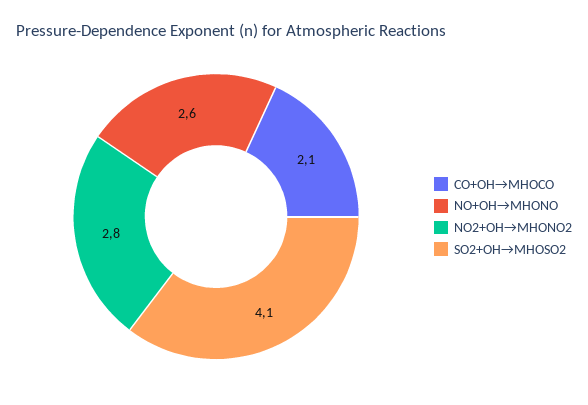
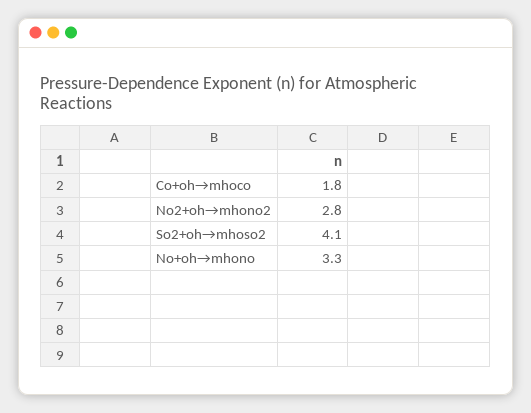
  {
-   "CO+OH→MHOCO": 2.1,
+   "CO+OH→MHOCO": 1.8,
-   "NO+OH→MHONO": 2.6,
+   "NO+OH→MHONO": 3.3,
    "NO2+OH→MHONO2": 2.8,
    "SO2+OH→MHOSO2": 4.1
  }

